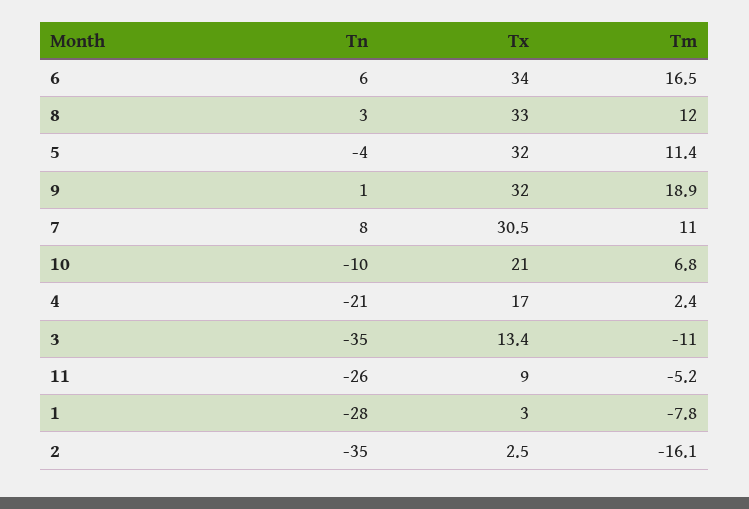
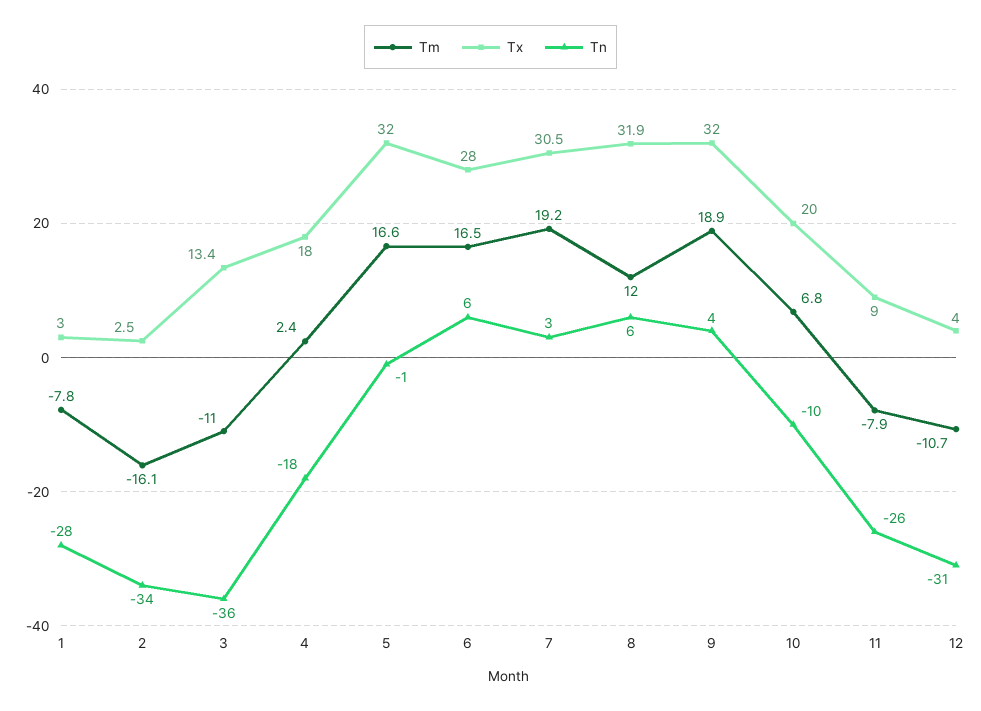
  {
    "Tn": {
      "6": 6,
-     "8": 3,
+     "8": 6,
-     "5": -4,
+     "5": -1,
-     "9": 1,
+     "9": 4,
-     "7": 8,
+     "7": 3,
      "10": -10,
-     "4": -21,
+     "4": -18,
-     "3": -35,
+     "3": -36,
      "11": -26,
      "1": -28,
-     "2": -35
+     "2": -34,
+     "12": -31
    },
    "Tx": {
-     "6": 34,
+     "6": 28,
-     "8": 33,
+     "8": 31.9,
      "5": 32,
      "9": 32,
      "7": 30.5,
-     "10": 21,
+     "10": 20,
-     "4": 17,
+     "4": 18,
      "3": 13.4,
      "11": 9,
      "1": 3,
-     "2": 2.5
+     "2": 2.5,
+     "12": 4
    },
    "Tm": {
      "6": 16.5,
      "8": 12,
-     "5": 11.4,
+     "5": 16.6,
      "9": 18.9,
-     "7": 11,
+     "7": 19.2,
      "10": 6.8,
      "4": 2.4,
      "3": -11,
-     "11": -5.2,
+     "11": -7.9,
      "1": -7.8,
-     "2": -16.1
+     "2": -16.1,
+     "12": -10.7
    }
  }

